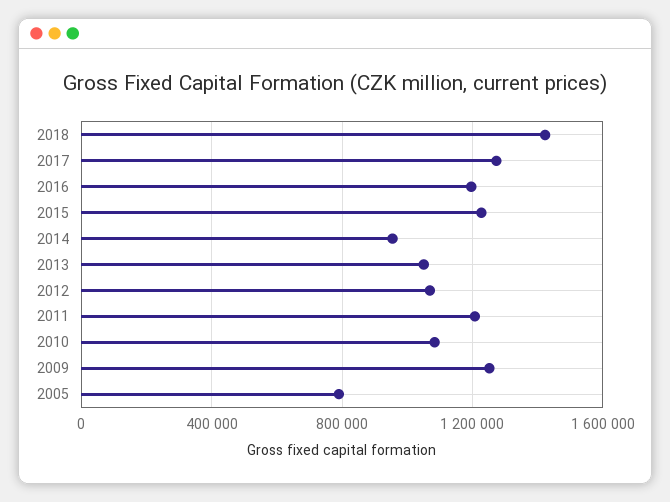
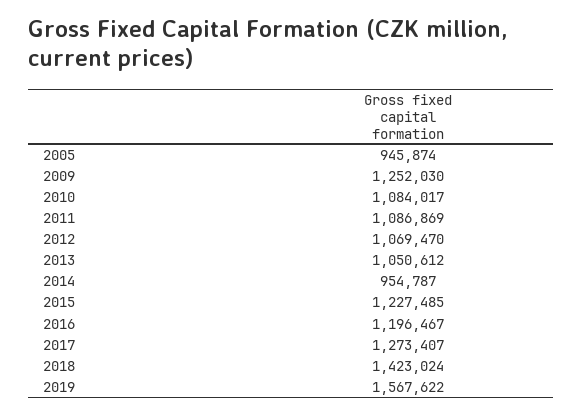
  {
    "2018": 1423024,
    "2017": 1273407,
    "2016": 1196467,
    "2015": 1227485,
    "2014": 954787,
    "2013": 1050612,
    "2012": 1069470,
-   "2011": 1200000,
+   "2011": 1086869,
    "2010": 1084017,
    "2009": 1252030,
-   "2005": 800000
+   "2005": 945874,
+   "2019": 1567622
  }

